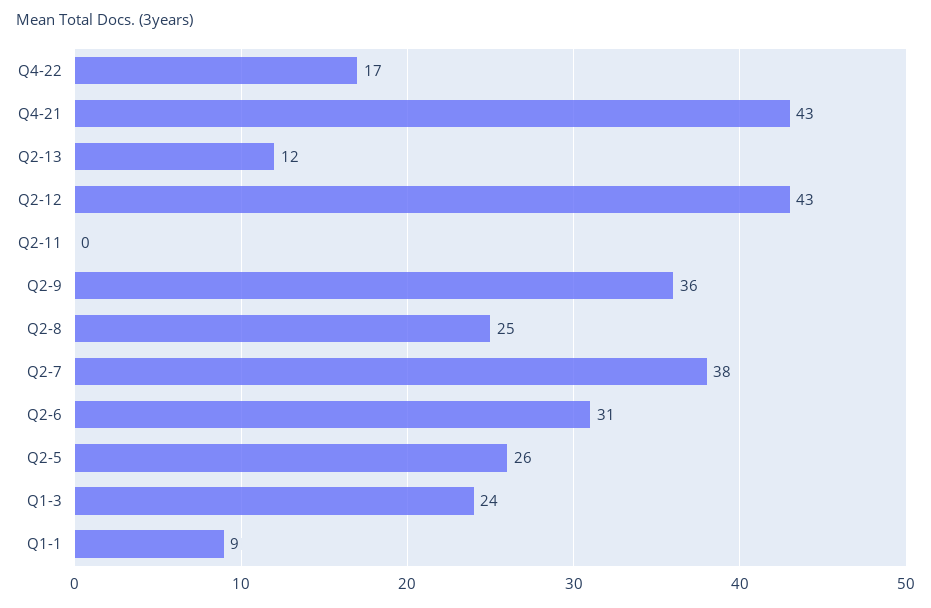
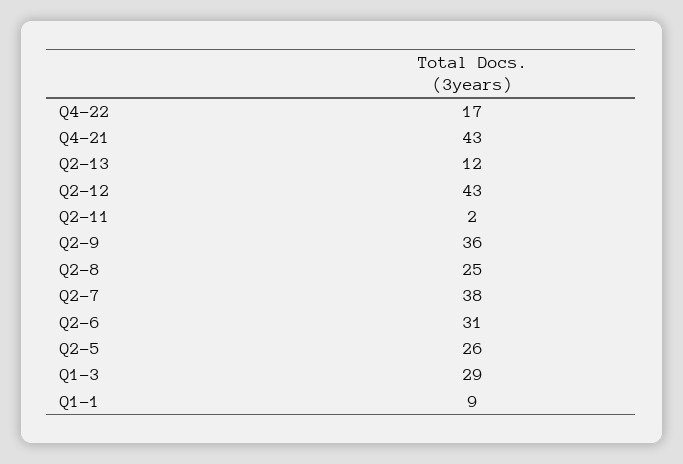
  {
    "Q4-22": 17,
    "Q4-21": 43,
    "Q2-13": 12,
    "Q2-12": 43,
-   "Q2-11": 0,
+   "Q2-11": 2,
    "Q2-9": 36,
    "Q2-8": 25,
    "Q2-7": 38,
    "Q2-6": 31,
    "Q2-5": 26,
-   "Q1-3": 24,
+   "Q1-3": 29,
    "Q1-1": 9
  }

